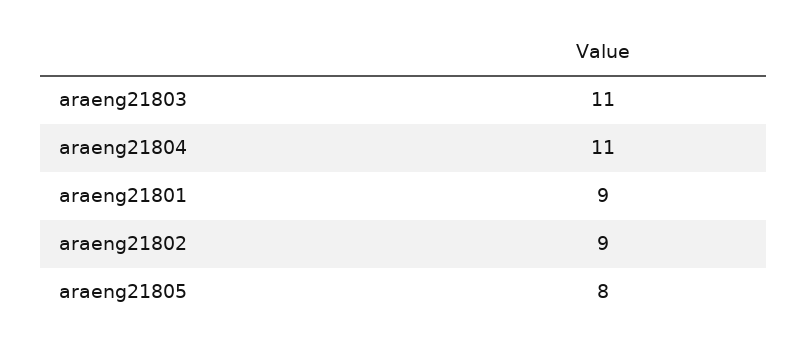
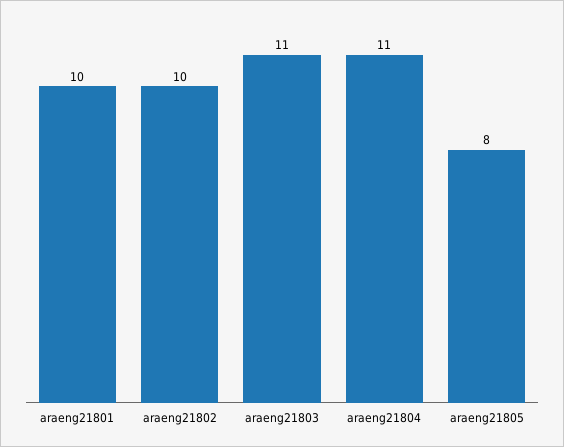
  {
    "araeng21803": 11,
    "araeng21804": 11,
-   "araeng21801": 9,
+   "araeng21801": 10,
-   "araeng21802": 9,
+   "araeng21802": 10,
    "araeng21805": 8
  }

